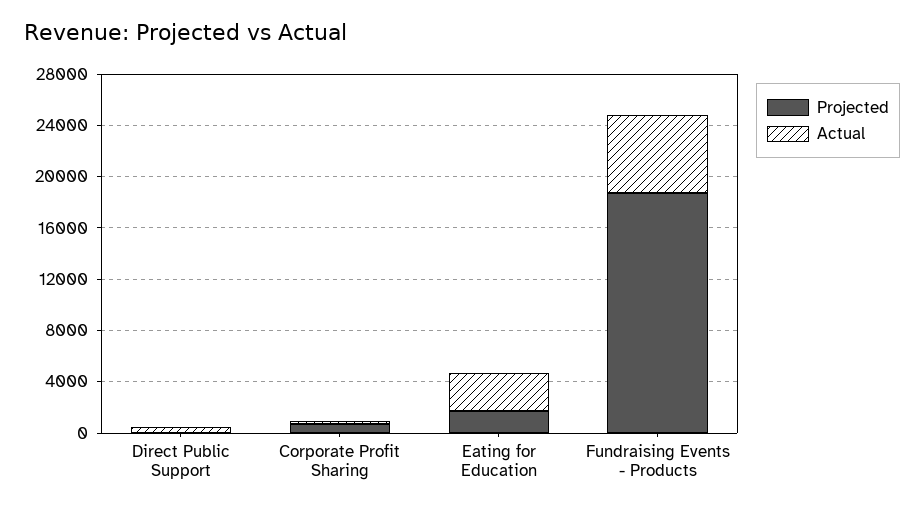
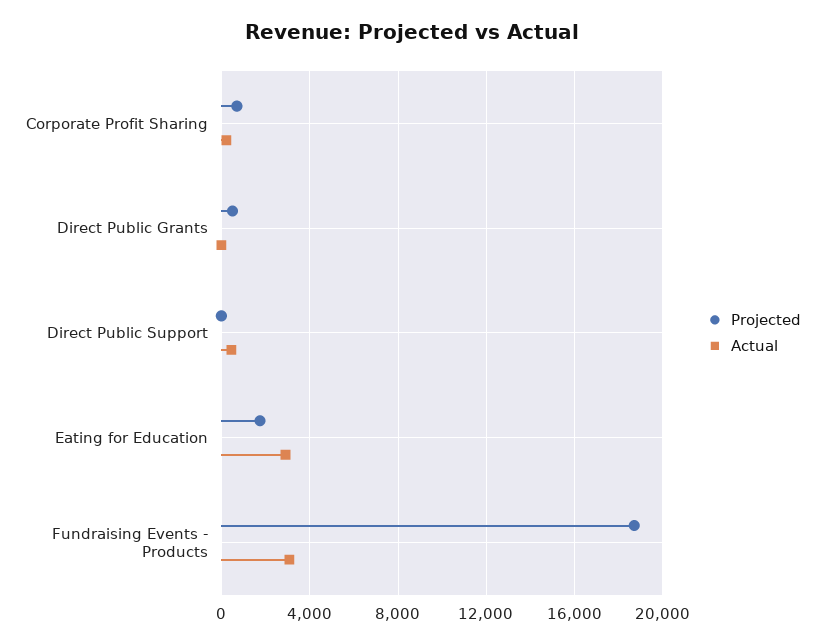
  {
    "Projected": {
      "Direct Public Support": 0,
      "Corporate Profit Sharing": 500,
      "Eating for Education": 2000,
-     "Fundraising Events - Products": 18500
+     "Fundraising Events - Products": 18500,
+     "Direct Public Grants": 500
    },
    "Actual": {
      "Direct Public Support": 500,
      "Corporate Profit Sharing": 0,
      "Eating for Education": 3000,
-     "Fundraising Events - Products": 6000
+     "Fundraising Events - Products": 3000,
+     "Direct Public Grants": 0
    }
  }

